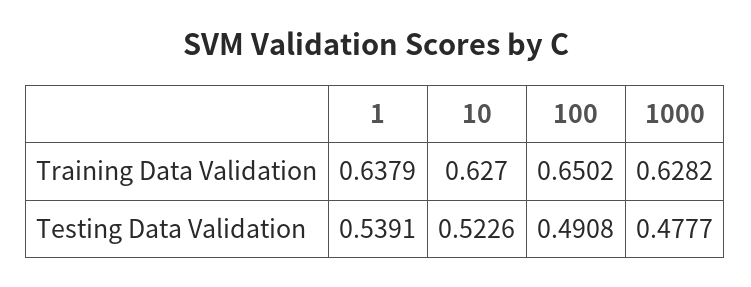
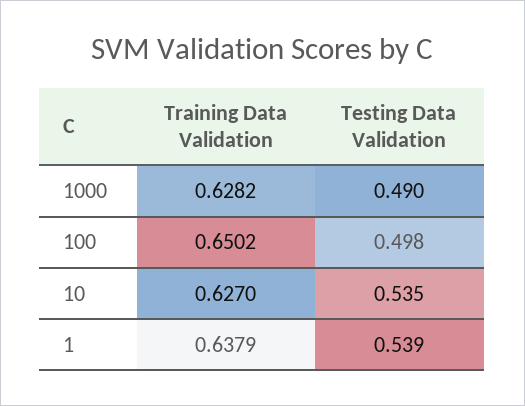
  {
    "1": {
      "Training Data Validation": 0.6379,
      "Testing Data Validation": 0.5391
    },
    "10": {
      "Training Data Validation": 0.627,
-     "Testing Data Validation": 0.5226
+     "Testing Data Validation": 0.535
    },
    "100": {
      "Training Data Validation": 0.6502,
-     "Testing Data Validation": 0.4908
+     "Testing Data Validation": 0.498
    },
    "1000": {
      "Training Data Validation": 0.6282,
-     "Testing Data Validation": 0.4777
+     "Testing Data Validation": 0.49
    }
  }

